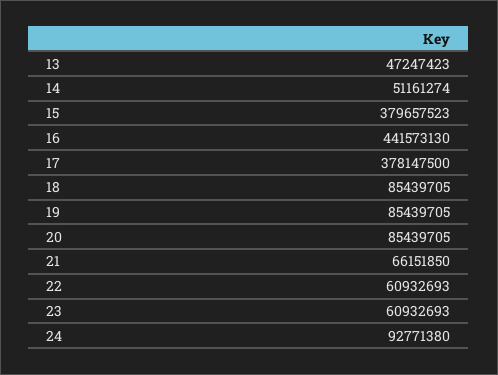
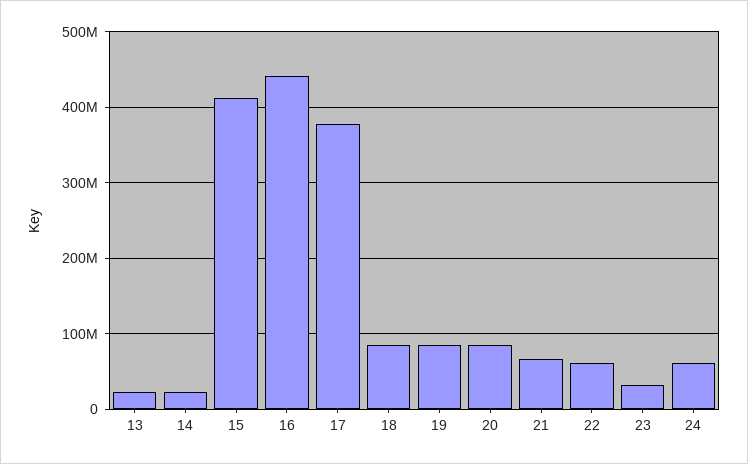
  {
-   "13": 47247423,
+   "13": 20000000,
-   "14": 51161274,
+   "14": 20000000,
-   "15": 379657523,
+   "15": 410000000,
    "16": 441573130,
    "17": 378147500,
    "18": 85439705,
    "19": 85439705,
    "20": 85439705,
    "21": 66151850,
    "22": 60932693,
-   "23": 60932693,
+   "23": 30000000,
-   "24": 92771380
+   "24": 60000000
  }

